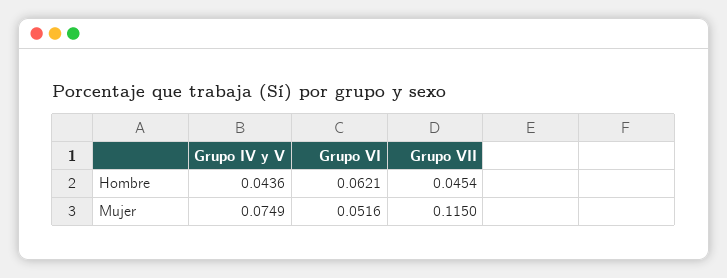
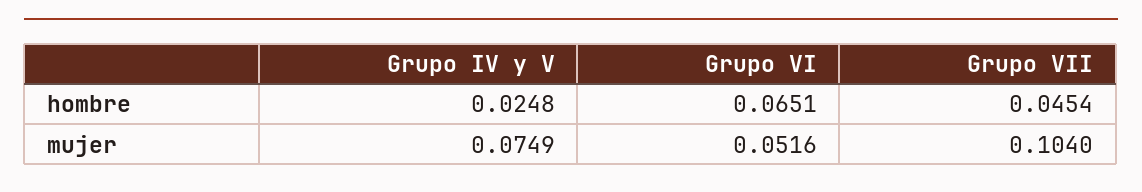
  {
    "Grupo IV y V": {
-     "Hombre": 0.0436,
+     "Hombre": 0.0248,
      "Mujer": 0.0749
    },
    "Grupo VI": {
-     "Hombre": 0.0621,
+     "Hombre": 0.0651,
      "Mujer": 0.0516
    },
    "Grupo VII": {
      "Hombre": 0.0454,
-     "Mujer": 0.115
+     "Mujer": 0.104
    }
  }

